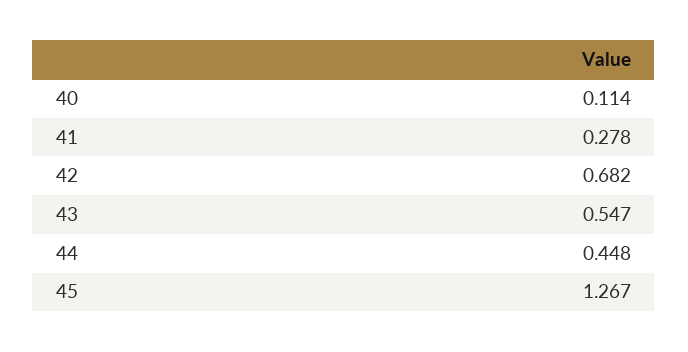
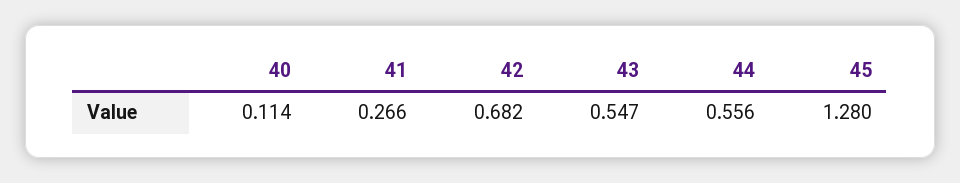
  {
    "40": 0.114,
-   "41": 0.278,
+   "41": 0.266,
    "42": 0.682,
    "43": 0.547,
-   "44": 0.448,
+   "44": 0.556,
-   "45": 1.267
+   "45": 1.28
  }

